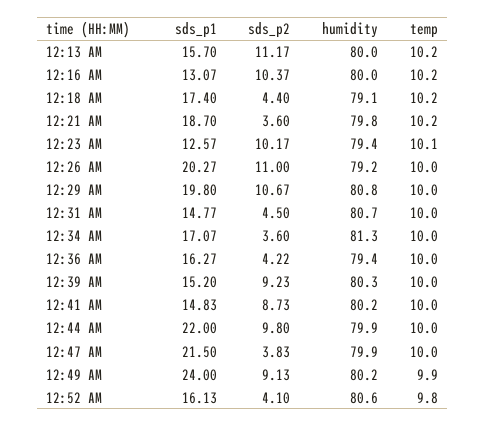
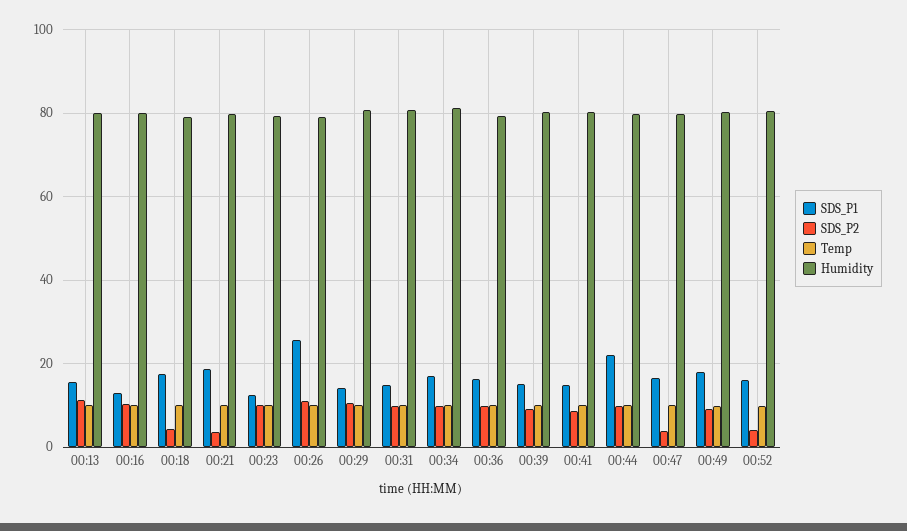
  {
    "sds_p1": {
      "12:13 AM": 15.7,
      "12:16 AM": 13.07,
      "12:18 AM": 17.4,
      "12:21 AM": 18.7,
      "12:23 AM": 12.57,
-     "12:26 AM": 20.27,
+     "12:26 AM": 26,
-     "12:29 AM": 19.8,
+     "12:29 AM": 14,
      "12:31 AM": 14.77,
      "12:34 AM": 17.07,
      "12:36 AM": 16.27,
      "12:39 AM": 15.2,
      "12:41 AM": 14.83,
      "12:44 AM": 22,
-     "12:47 AM": 21.5,
+     "12:47 AM": 16,
-     "12:49 AM": 24,
+     "12:49 AM": 18,
      "12:52 AM": 16.13
    },
    "sds_p2": {
      "12:13 AM": 11.17,
      "12:16 AM": 10.37,
      "12:18 AM": 4.4,
      "12:21 AM": 3.6,
      "12:23 AM": 10.17,
      "12:26 AM": 11,
      "12:29 AM": 10.67,
-     "12:31 AM": 4.5,
+     "12:31 AM": 10,
-     "12:34 AM": 3.6,
+     "12:34 AM": 10,
-     "12:36 AM": 4.22,
+     "12:36 AM": 10,
      "12:39 AM": 9.23,
      "12:41 AM": 8.73,
      "12:44 AM": 9.8,
      "12:47 AM": 3.83,
      "12:49 AM": 9.13,
      "12:52 AM": 4.1
    },
    "humidity": {
      "12:13 AM": 80,
      "12:16 AM": 80,
      "12:18 AM": 79.1,
      "12:21 AM": 79.8,
      "12:23 AM": 79.4,
      "12:26 AM": 79.2,
      "12:29 AM": 80.8,
      "12:31 AM": 80.7,
      "12:34 AM": 81.3,
      "12:36 AM": 79.4,
      "12:39 AM": 80.3,
      "12:41 AM": 80.2,
      "12:44 AM": 79.9,
      "12:47 AM": 79.9,
      "12:49 AM": 80.2,
      "12:52 AM": 80.6
    },
    "temp": {
      "12:13 AM": 10.2,
      "12:16 AM": 10.2,
      "12:18 AM": 10.2,
      "12:21 AM": 10.2,
      "12:23 AM": 10.1,
      "12:26 AM": 10,
      "12:29 AM": 10,
      "12:31 AM": 10,
      "12:34 AM": 10,
      "12:36 AM": 10,
      "12:39 AM": 10,
      "12:41 AM": 10,
      "12:44 AM": 10,
      "12:47 AM": 10,
      "12:49 AM": 9.9,
      "12:52 AM": 9.8
    }
  }

